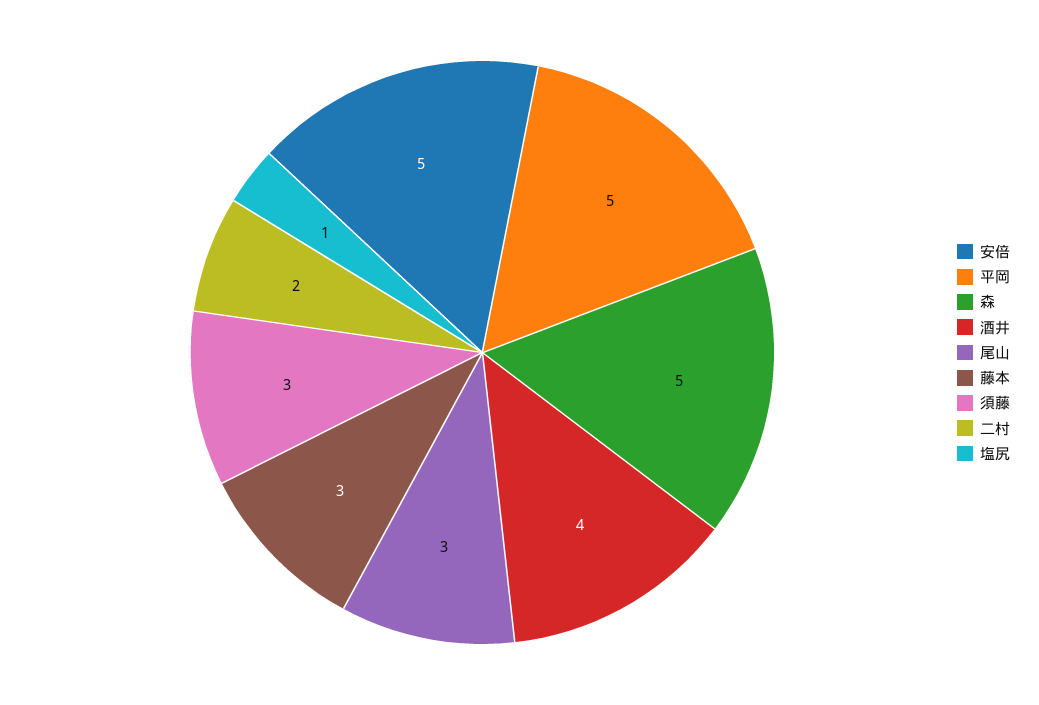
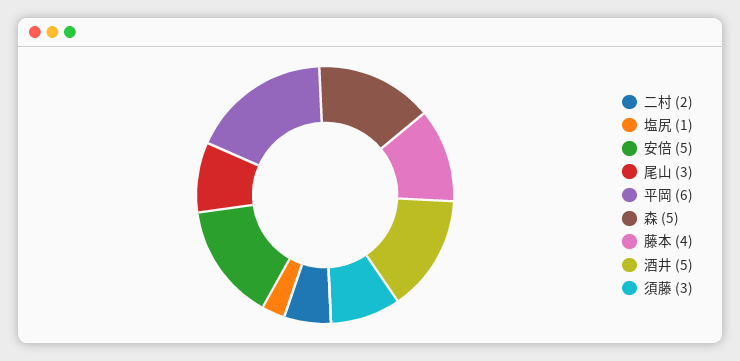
  {
    "安倍": 5,
-   "平岡": 5,
+   "平岡": 6,
    "森": 5,
-   "酒井": 4,
+   "酒井": 5,
    "尾山": 3,
-   "藤本": 3,
+   "藤本": 4,
    "須藤": 3,
    "二村": 2,
    "塩尻": 1
  }

